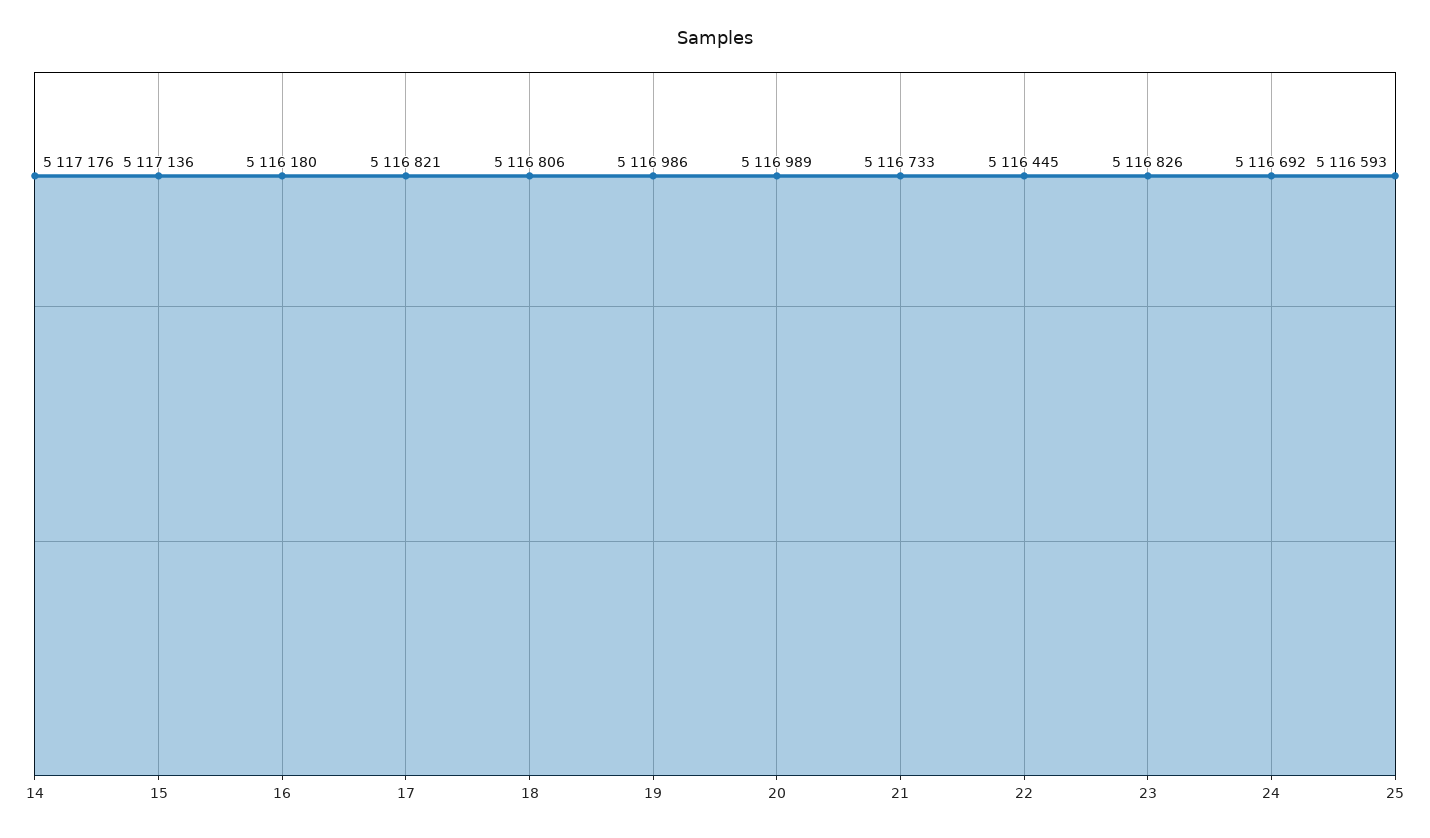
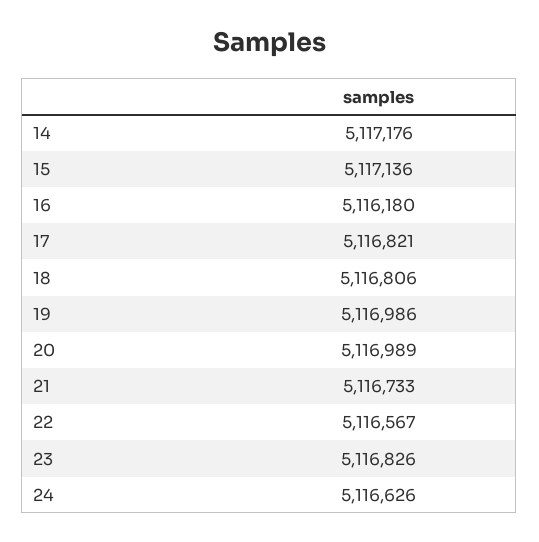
  {
    "14": 5117176,
    "15": 5117136,
    "16": 5116180,
    "17": 5116821,
    "18": 5116806,
    "19": 5116986,
    "20": 5116989,
    "21": 5116733,
-   "22": 5116445,
+   "22": 5116567,
    "23": 5116826,
-   "24": 5116692,
+   "24": 5116626
-   "25": 5116593
  }

